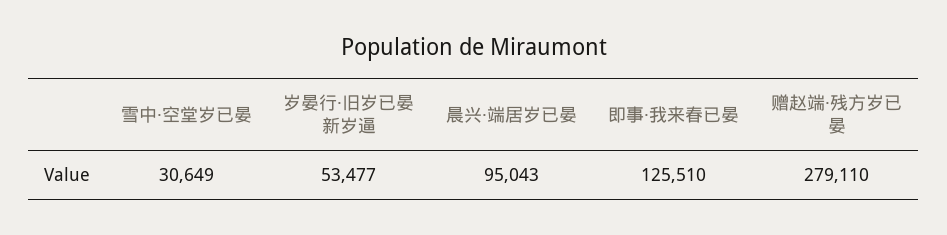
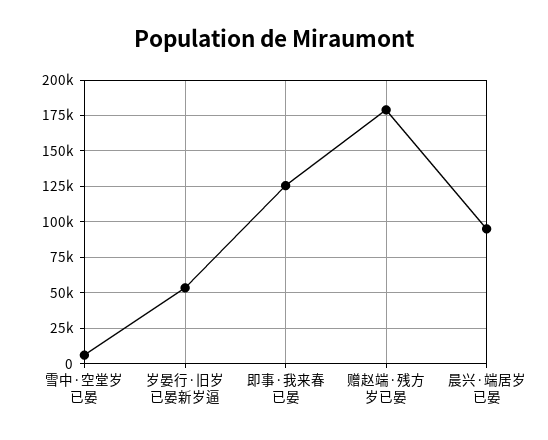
  {
-   "雪中·空堂岁已晏": 30649,
+   "雪中·空堂岁已晏": 5000,
    "岁晏行·旧岁已晏新岁逼": 53477,
    "晨兴·端居岁已晏": 95043,
    "即事·我来春已晏": 125510,
-   "赠赵端·残方岁已晏": 279110
+   "赠赵端·残方岁已晏": 180000
  }

